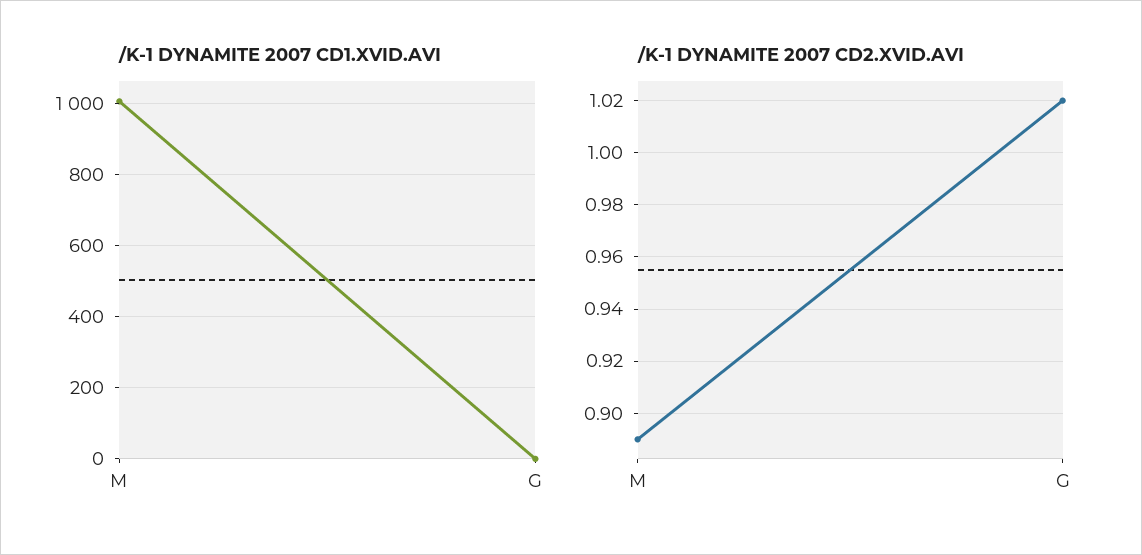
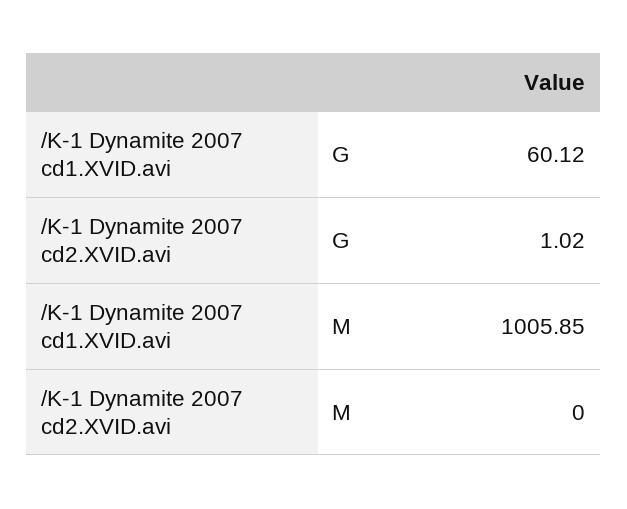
  {
    "/K-1 DYNAMITE 2007 CD1.XVID.AVI": {
      "M": 1005.85,
-     "G": 0
+     "G": 60.12
    },
    "/K-1 DYNAMITE 2007 CD2.XVID.AVI": {
-     "M": 0.89,
+     "M": 0,
      "G": 1.02
    }
  }

